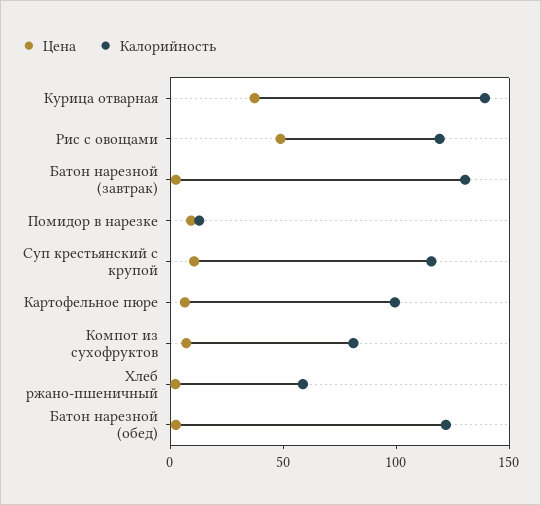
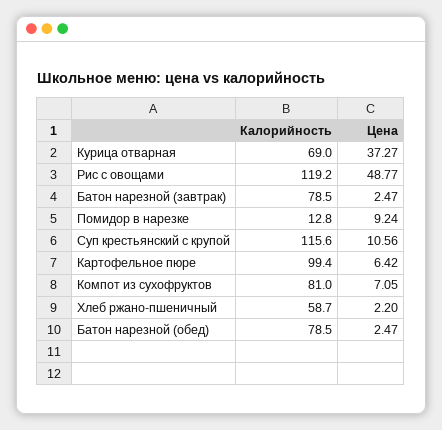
  {
    "Цена": {
      "Курица отварная": 37.27,
      "Рис с овощами": 48.77,
      "Батон нарезной (завтрак)": 2.47,
      "Помидор в нарезке": 9.24,
      "Суп крестьянский с крупой": 10.56,
      "Картофельное пюре": 6.42,
      "Компот из сухофруктов": 7.05,
      "Хлеб ржано-пшеничный": 2.2,
      "Батон нарезной (обед)": 2.47
    },
    "Калорийность": {
-     "Курица отварная": 140,
+     "Курица отварная": 69,
      "Рис с овощами": 119.2,
-     "Батон нарезной (завтрак)": 130,
+     "Батон нарезной (завтрак)": 78.5,
      "Помидор в нарезке": 12.8,
      "Суп крестьянский с крупой": 115.6,
      "Картофельное пюре": 99.4,
      "Компот из сухофруктов": 81,
      "Хлеб ржано-пшеничный": 58.7,
-     "Батон нарезной (обед)": 120
+     "Батон нарезной (обед)": 78.5
    }
  }

